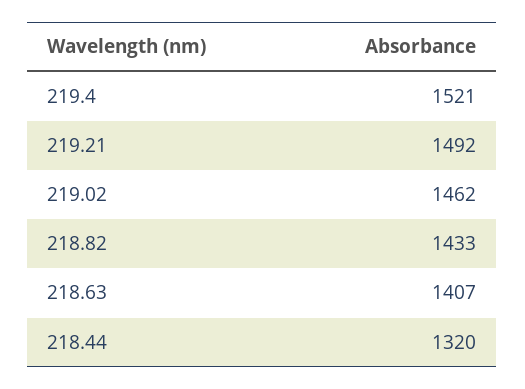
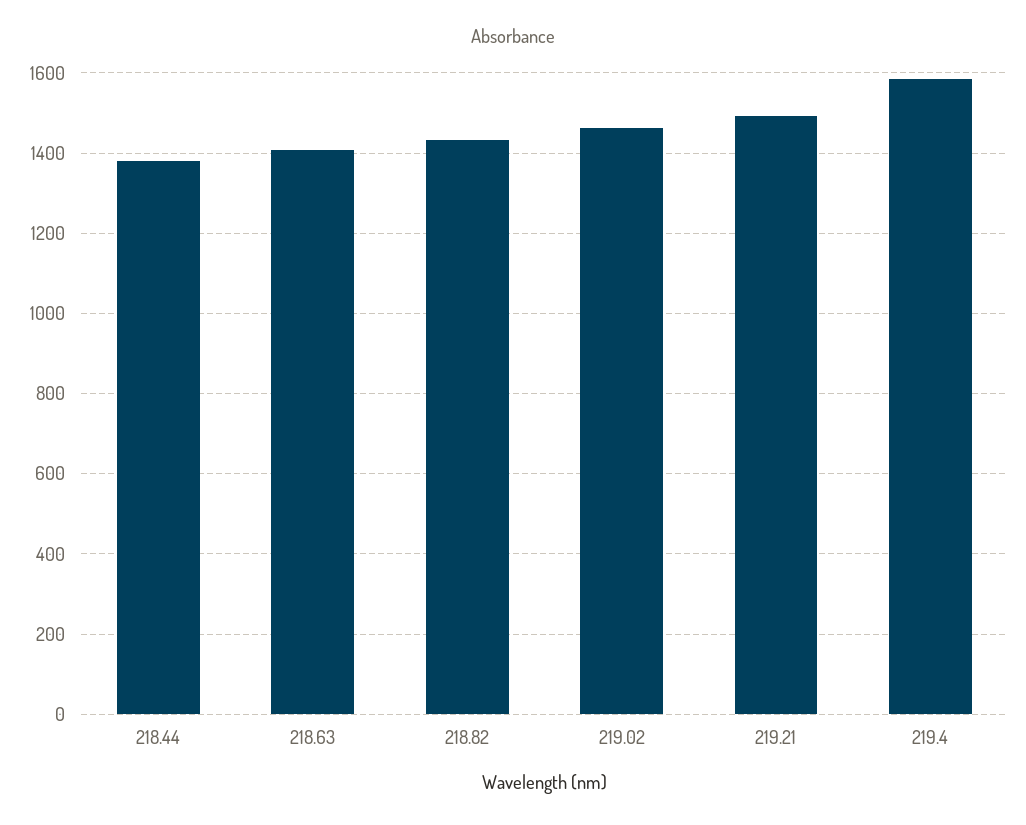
  {
-   "219.4": 1521,
+   "219.4": 1580,
    "219.21": 1492,
    "219.02": 1462,
    "218.82": 1433,
    "218.63": 1407,
-   "218.44": 1320
+   "218.44": 1380
  }

